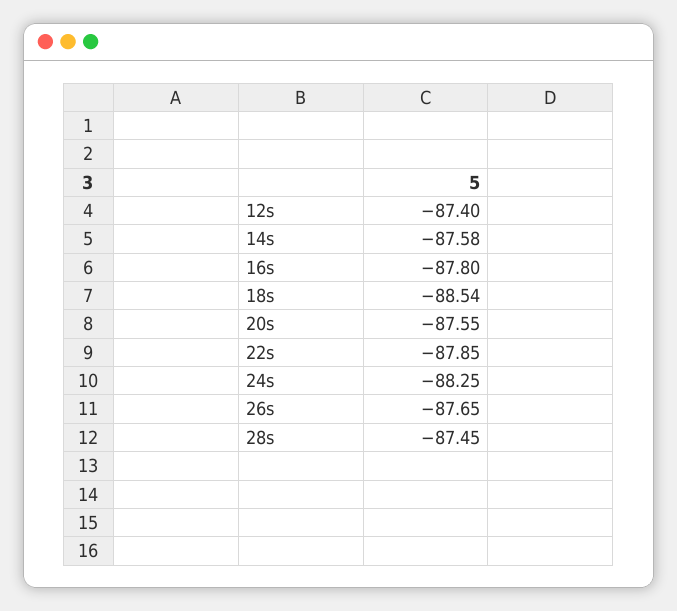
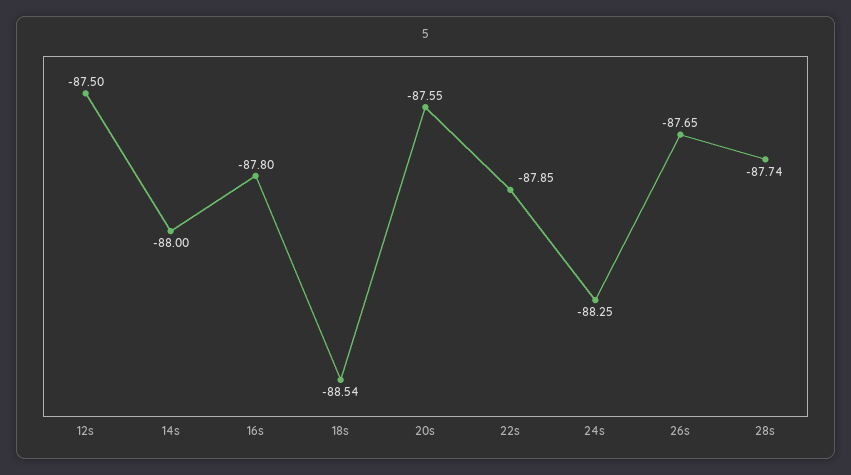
  {
-   "12s": -87.4,
+   "12s": -87.5,
-   "14s": -87.58,
+   "14s": -88,
    "16s": -87.8,
    "18s": -88.54,
    "20s": -87.55,
    "22s": -87.85,
    "24s": -88.25,
    "26s": -87.65,
-   "28s": -87.45
+   "28s": -87.74
  }

